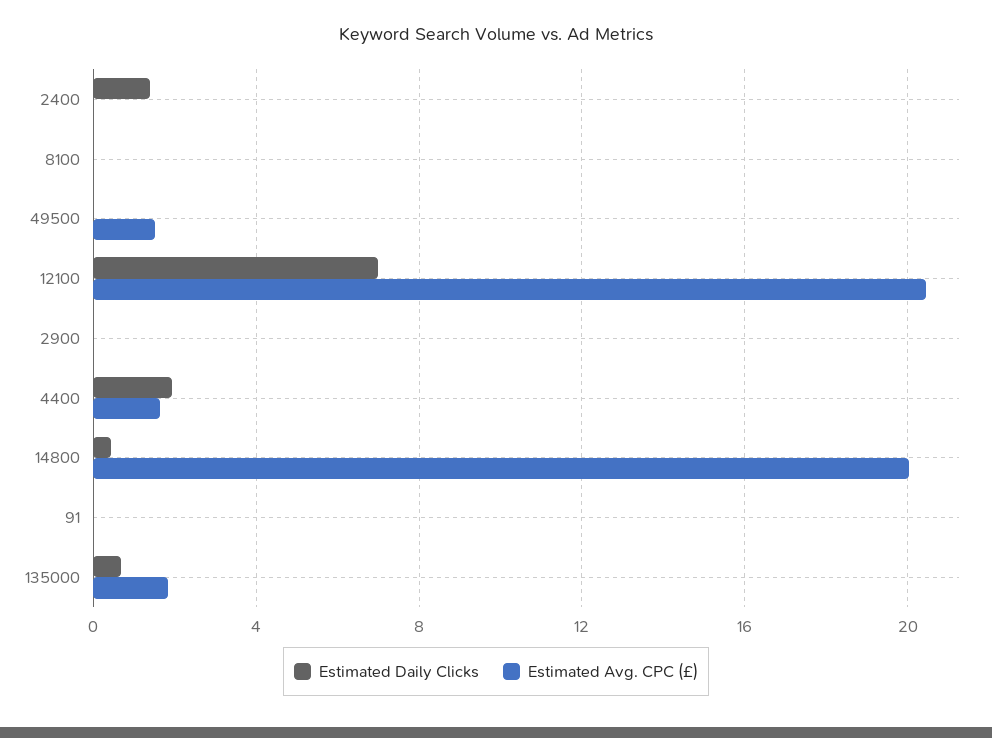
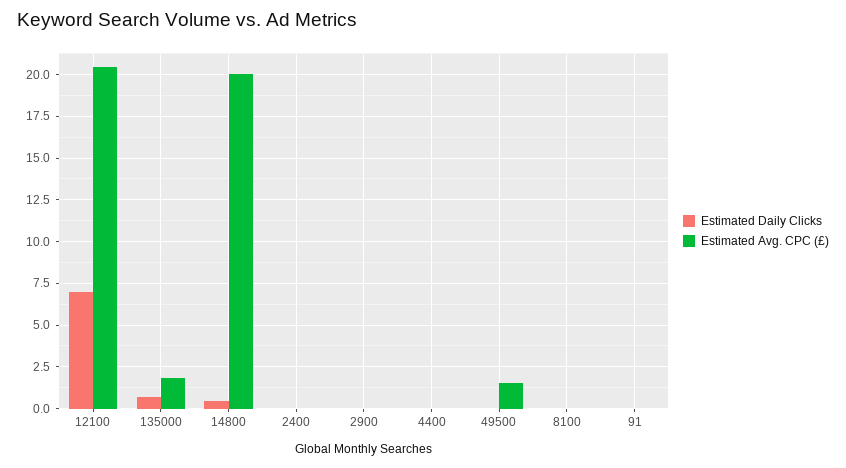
  {
    "Estimated Daily Clicks": {
-     "2400": 1.5,
+     "2400": 0,
      "8100": 0,
      "49500": 0,
      "12100": 7,
      "2900": 0,
-     "4400": 2,
+     "4400": 0,
      "14800": 0.5,
      "91": 0,
      "135000": 0.5
    },
    "Estimated Avg. CPC (£)": {
      "2400": 0,
      "8100": 0,
      "49500": 1.5,
      "12100": 20.5,
      "2900": 0,
-     "4400": 1.5,
+     "4400": 0,
      "14800": 20,
      "91": 0,
      "135000": 2
    }
  }

